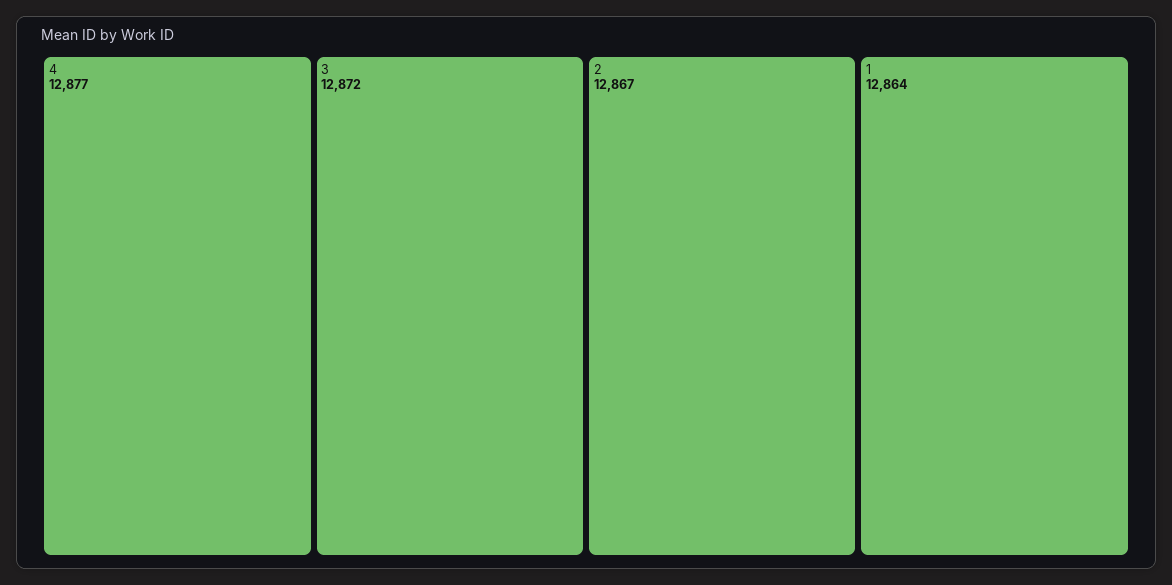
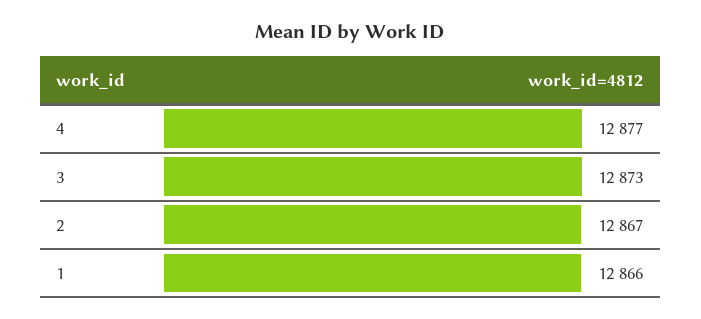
  {
    "4": 12877,
-   "3": 12872,
+   "3": 12873,
    "2": 12867,
-   "1": 12864
+   "1": 12866
  }

